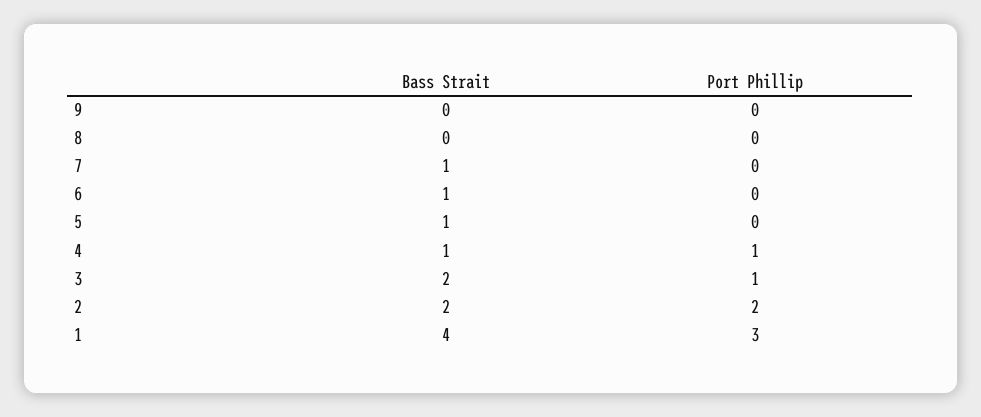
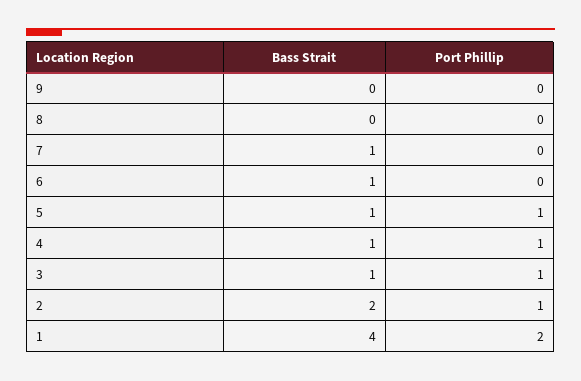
  {
    "Bass Strait": {
      "9": 0,
      "8": 0,
      "7": 1,
      "6": 1,
      "5": 1,
      "4": 1,
-     "3": 2,
+     "3": 1,
      "2": 2,
      "1": 4
    },
    "Port Phillip": {
      "9": 0,
      "8": 0,
      "7": 0,
      "6": 0,
-     "5": 0,
+     "5": 1,
      "4": 1,
      "3": 1,
-     "2": 2,
+     "2": 1,
-     "1": 3
+     "1": 2
    }
  }

